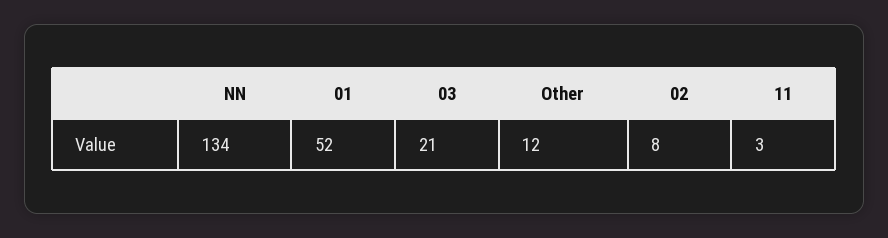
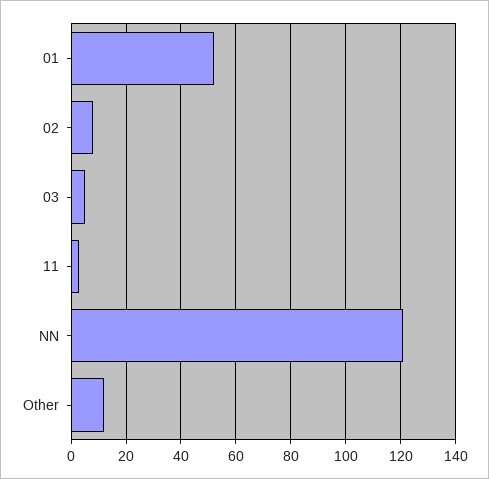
  {
-   "NN": 134,
+   "NN": 120,
    "01": 52,
-   "03": 21,
+   "03": 5,
    "Other": 12,
    "02": 8,
    "11": 3
  }

